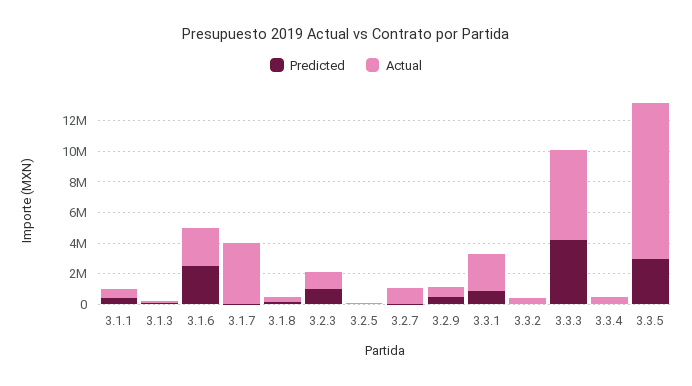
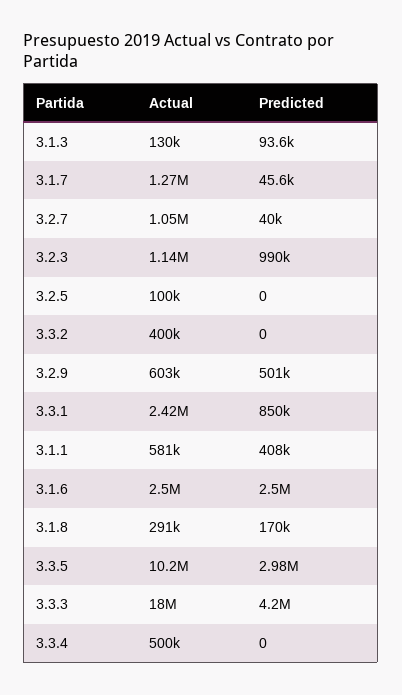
  {
    "Predicted": {
      "3.1.1": 408000,
      "3.1.3": 93600,
      "3.1.6": 2500000,
      "3.1.7": 45600,
      "3.1.8": 170000,
      "3.2.3": 990000,
      "3.2.5": 0,
      "3.2.7": 40000,
      "3.2.9": 501000,
      "3.3.1": 850000,
      "3.3.2": 0,
      "3.3.3": 4200000,
      "3.3.4": 0,
      "3.3.5": 2980000
    },
    "Actual": {
      "3.1.1": 581000,
      "3.1.3": 130000,
      "3.1.6": 2500000,
-     "3.1.7": 4000000,
+     "3.1.7": 1270000,
      "3.1.8": 291000,
      "3.2.3": 1140000,
      "3.2.5": 100000,
      "3.2.7": 1050000,
      "3.2.9": 603000,
      "3.3.1": 2420000,
      "3.3.2": 400000,
-     "3.3.3": 6000000,
+     "3.3.3": 18000000,
      "3.3.4": 500000,
      "3.3.5": 10200000
    }
  }

